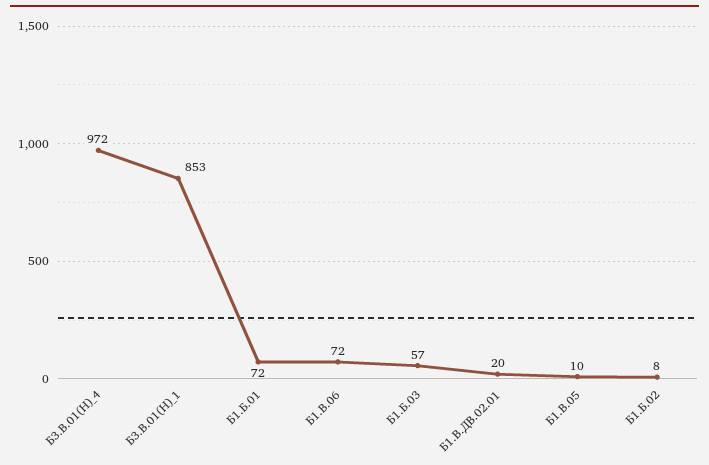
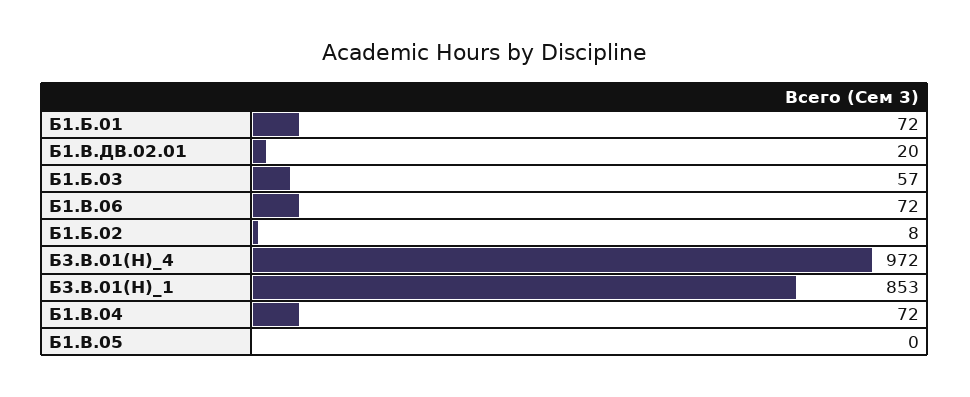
  {
    "Б3.В.01(Н)_4": 972,
    "Б3.В.01(Н)_1": 853,
    "Б1.Б.01": 72,
    "Б1.В.06": 72,
    "Б1.Б.03": 57,
    "Б1.В.ДВ.02.01": 20,
-   "Б1.В.05": 10,
+   "Б1.В.05": 0,
-   "Б1.Б.02": 8
+   "Б1.Б.02": 8,
+   "Б1.В.04": 72
  }

